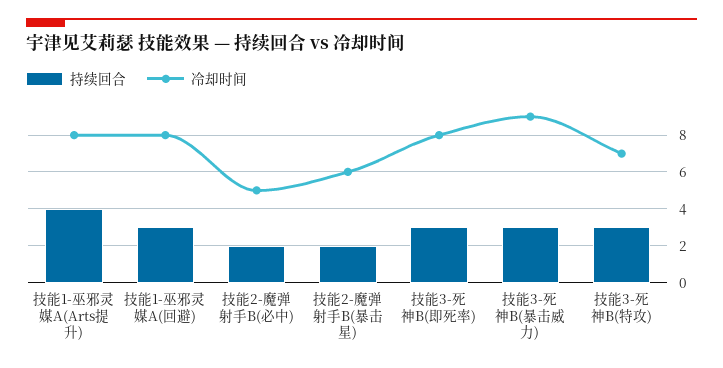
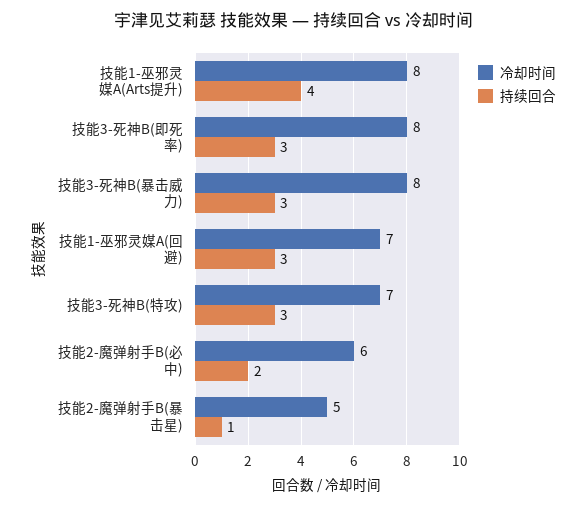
  {
    "持续回合": {
      "技能1-巫邪灵媒A(Arts提升)": 4,
      "技能1-巫邪灵媒A(回避)": 3,
      "技能2-魔弹射手B(必中)": 2,
-     "技能2-魔弹射手B(暴击星)": 2,
+     "技能2-魔弹射手B(暴击星)": 1,
      "技能3-死神B(即死率)": 3,
      "技能3-死神B(暴击威力)": 3,
      "技能3-死神B(特攻)": 3
    },
    "冷却时间": {
      "技能1-巫邪灵媒A(Arts提升)": 8,
-     "技能1-巫邪灵媒A(回避)": 8,
+     "技能1-巫邪灵媒A(回避)": 7,
-     "技能2-魔弹射手B(必中)": 5,
+     "技能2-魔弹射手B(必中)": 6,
-     "技能2-魔弹射手B(暴击星)": 6,
+     "技能2-魔弹射手B(暴击星)": 5,
      "技能3-死神B(即死率)": 8,
-     "技能3-死神B(暴击威力)": 9,
+     "技能3-死神B(暴击威力)": 8,
      "技能3-死神B(特攻)": 7
    }
  }

